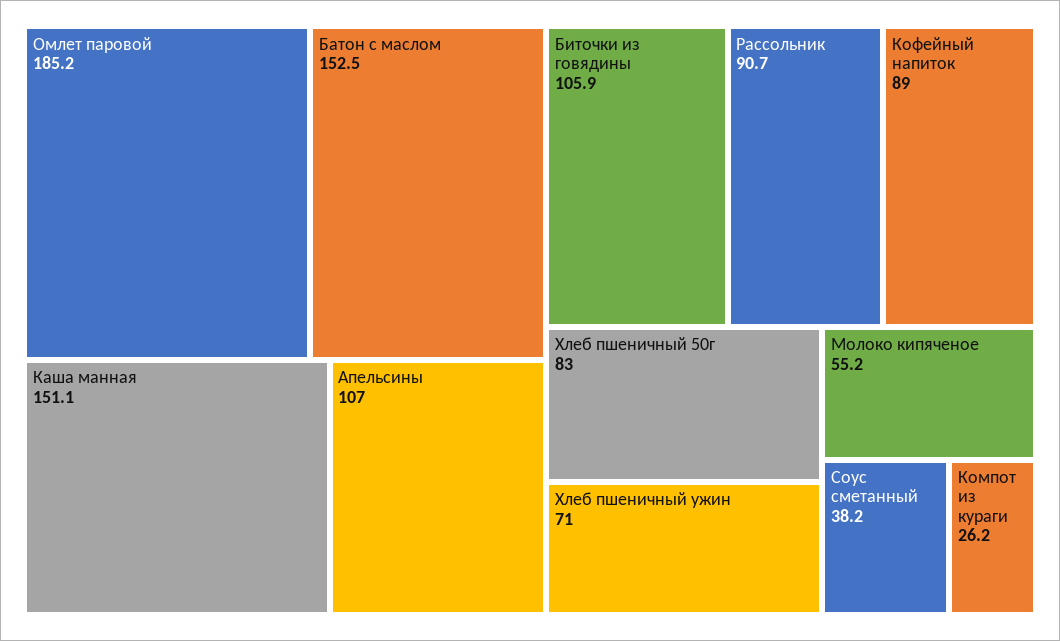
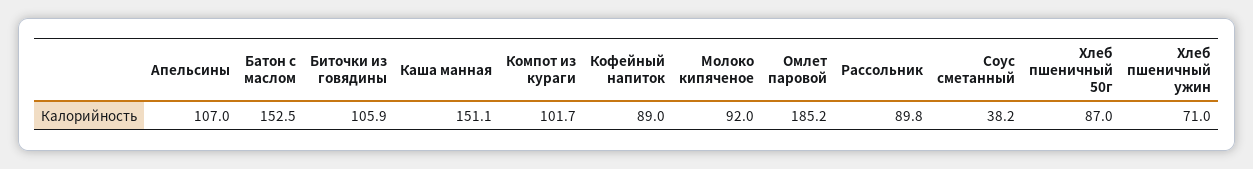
  {
    "Омлет паровой": 185.2,
    "Батон с маслом": 152.5,
    "Каша манная": 151.1,
    "Апельсины": 107,
    "Биточки из говядины": 105.9,
-   "Рассольник": 90.7,
+   "Рассольник": 89.8,
    "Кофейный напиток": 89,
-   "Хлеб пшеничный 50г": 83,
+   "Хлеб пшеничный 50г": 87,
    "Хлеб пшеничный ужин": 71,
-   "Молоко кипяченое": 55.2,
+   "Молоко кипяченое": 92,
    "Соус сметанный": 38.2,
-   "Компот из кураги": 26.2
+   "Компот из кураги": 101.7
  }

